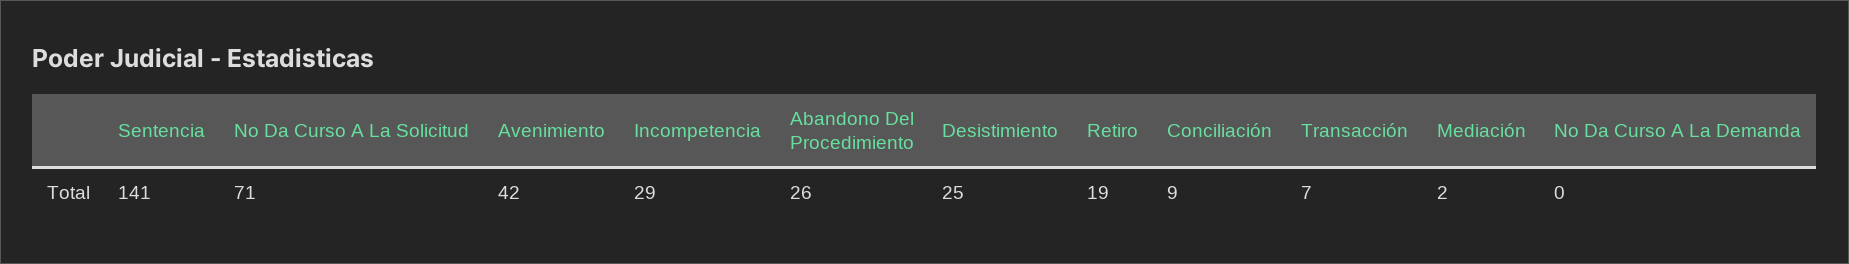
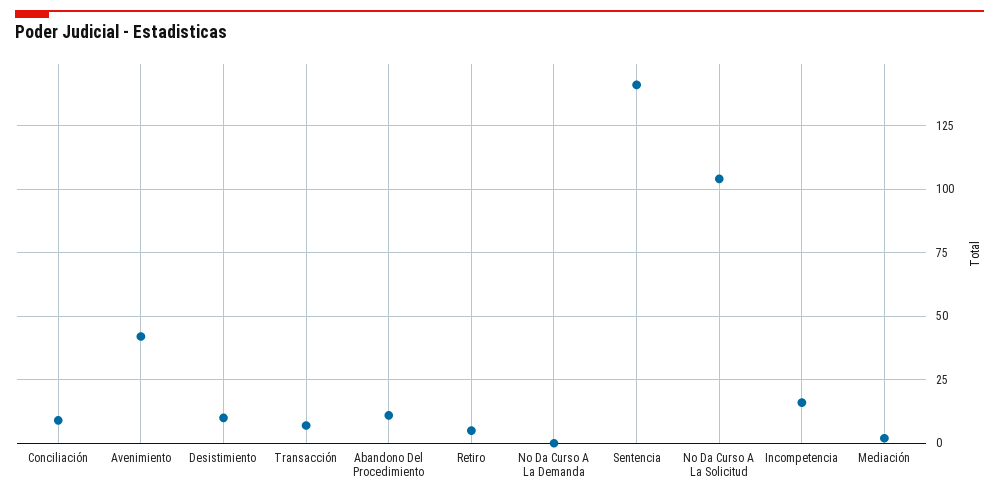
  {
    "Sentencia": 141,
-   "No Da Curso A La Solicitud": 71,
+   "No Da Curso A La Solicitud": 105,
    "Avenimiento": 42,
-   "Incompetencia": 29,
+   "Incompetencia": 15,
-   "Abandono Del Procedimiento": 26,
+   "Abandono Del Procedimiento": 10,
-   "Desistimiento": 25,
+   "Desistimiento": 10,
-   "Retiro": 19,
+   "Retiro": 5,
    "Conciliación": 9,
    "Transacción": 7,
    "Mediación": 2,
    "No Da Curso A La Demanda": 0
  }

